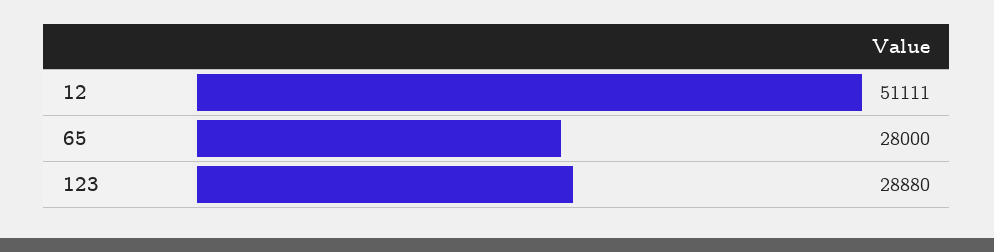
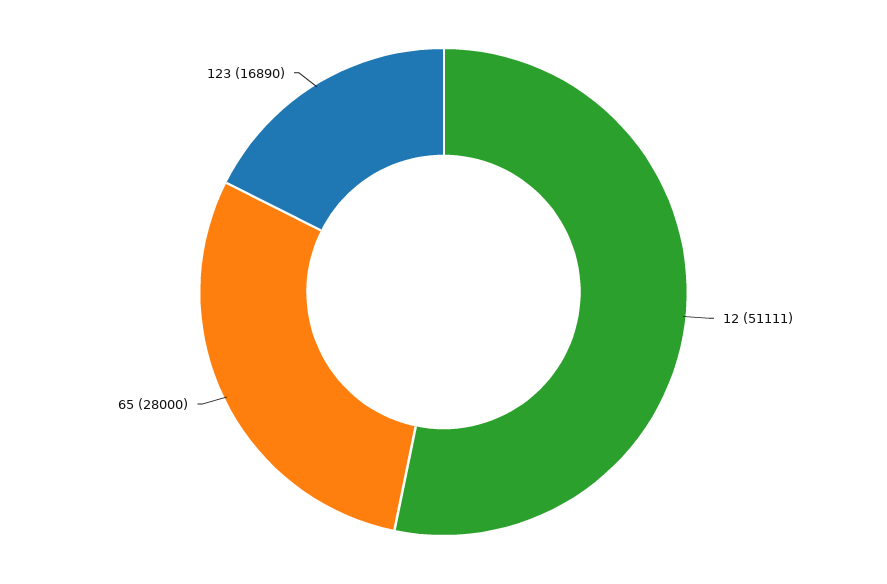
  {
    "12": 51111,
    "65": 28000,
-   "123": 28880
+   "123": 16890
  }

